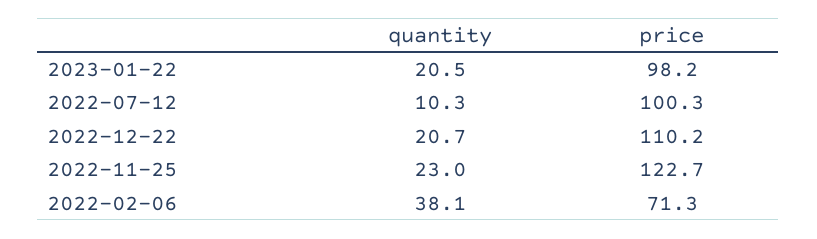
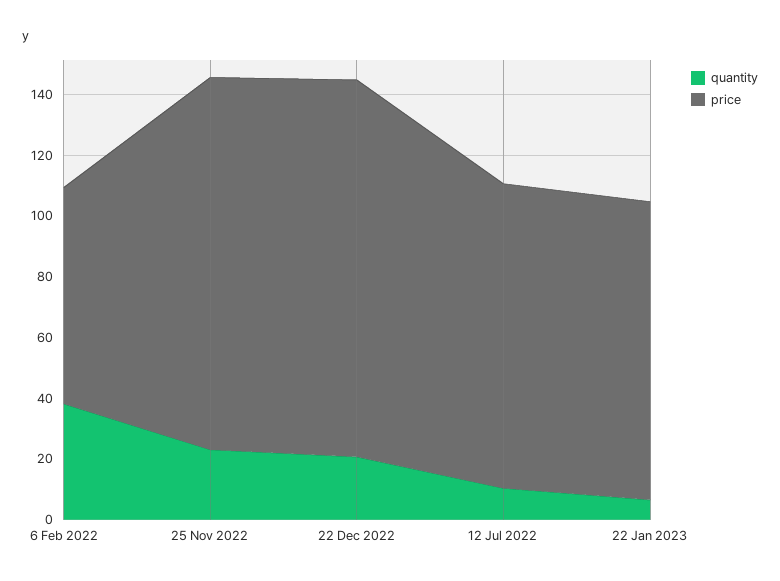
  {
    "quantity": {
-     "2023-01-22": 20.5,
+     "2023-01-22": 5,
      "2022-07-12": 10.3,
      "2022-12-22": 20.7,
      "2022-11-25": 23,
      "2022-02-06": 38.1
    },
    "price": {
      "2023-01-22": 98.2,
      "2022-07-12": 100.3,
-     "2022-12-22": 110.2,
+     "2022-12-22": 125,
      "2022-11-25": 122.7,
      "2022-02-06": 71.3
    }
  }

